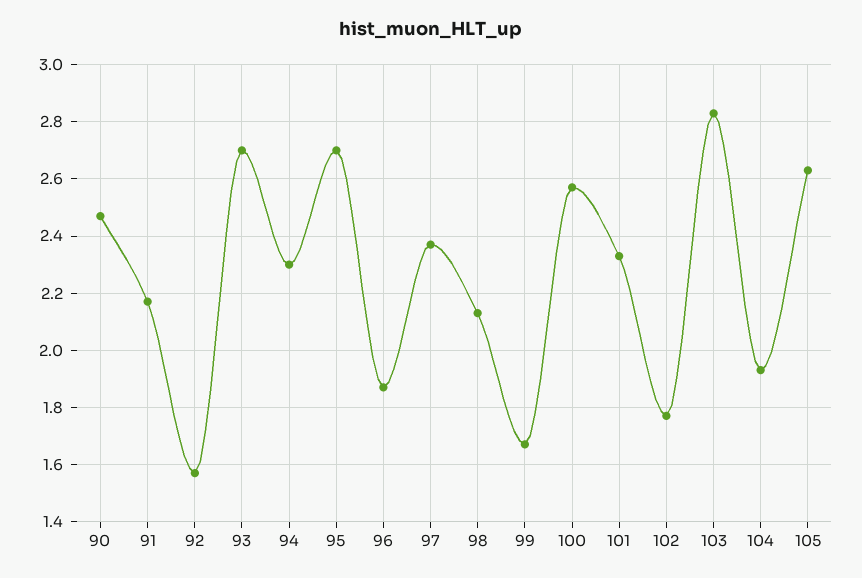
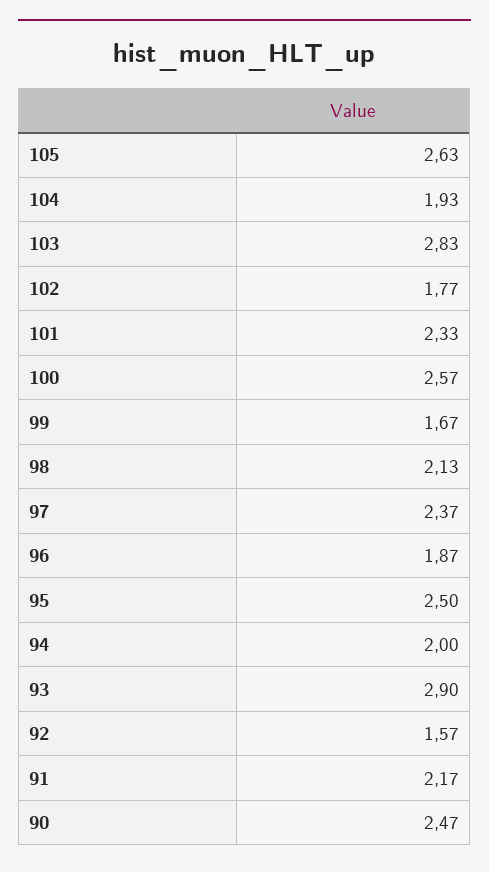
  {
    "90": 2.47,
    "91": 2.17,
    "92": 1.57,
-   "93": 2.7,
+   "93": 2.9,
-   "94": 2.3,
+   "94": 2,
-   "95": 2.7,
+   "95": 2.5,
    "96": 1.87,
    "97": 2.37,
    "98": 2.13,
    "99": 1.67,
    "100": 2.57,
    "101": 2.33,
    "102": 1.77,
    "103": 2.83,
    "104": 1.93,
    "105": 2.63
  }

